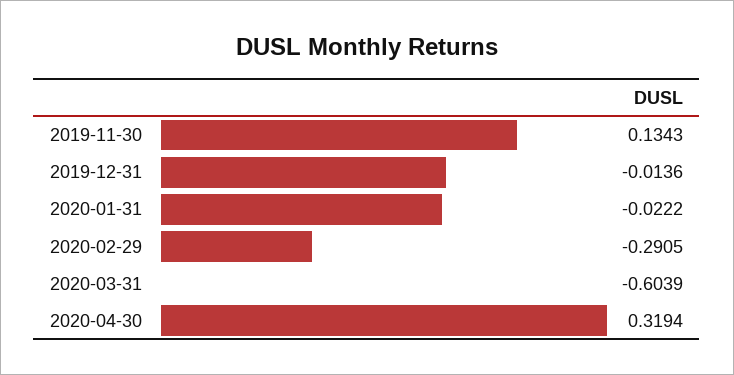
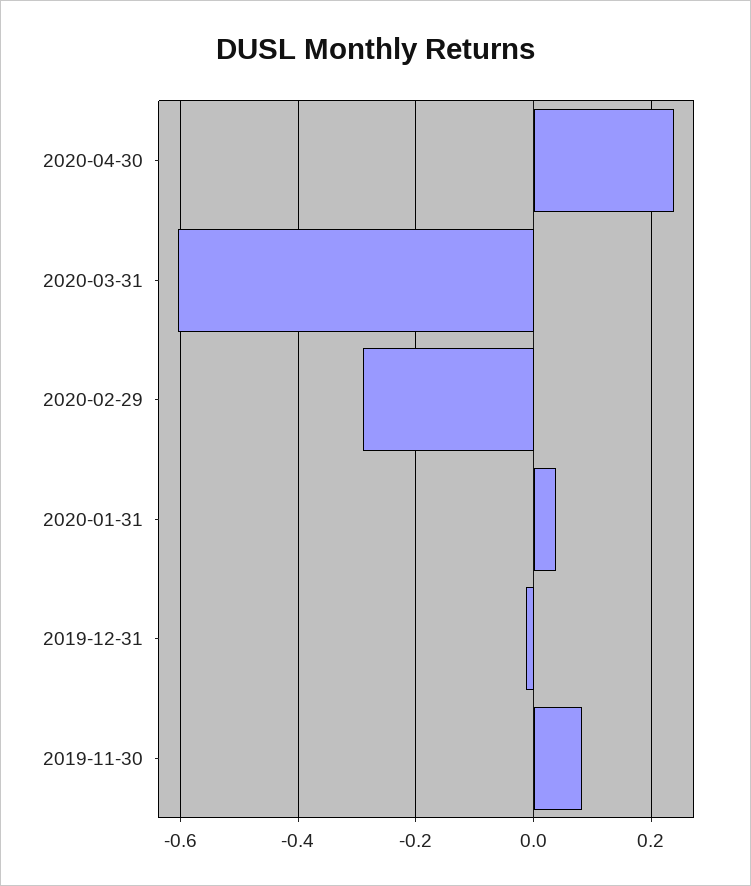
  {
-   "2019-11-30": 0.1343,
+   "2019-11-30": 0.08,
    "2019-12-31": -0.0136,
-   "2020-01-31": -0.0222,
+   "2020-01-31": 0.04,
    "2020-02-29": -0.2905,
    "2020-03-31": -0.6039,
-   "2020-04-30": 0.3194
+   "2020-04-30": 0.24
  }

